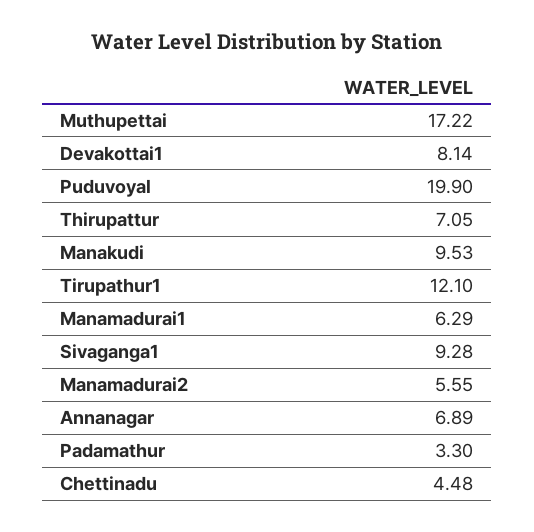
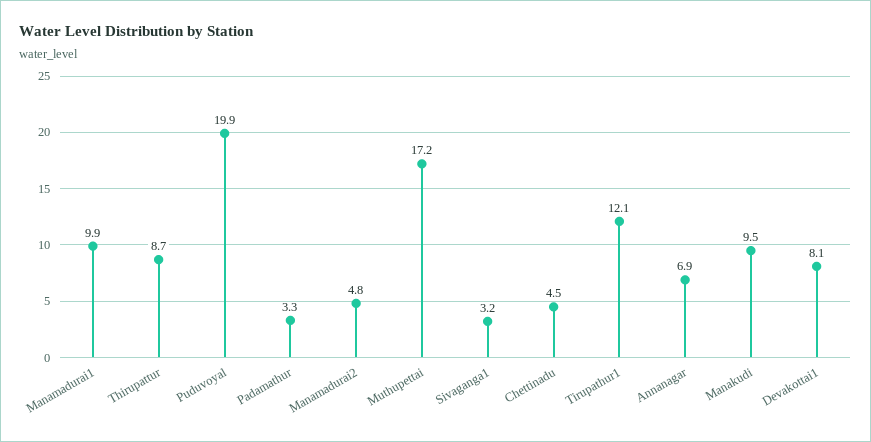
  {
    "Muthupettai": 17.22,
    "Devakottai1": 8.14,
    "Puduvoyal": 19.9,
-   "Thirupattur": 7.05,
+   "Thirupattur": 8.7,
    "Manakudi": 9.53,
    "Tirupathur1": 12.1,
-   "Manamadurai1": 6.29,
+   "Manamadurai1": 9.9,
-   "Sivaganga1": 9.28,
+   "Sivaganga1": 3.2,
-   "Manamadurai2": 5.55,
+   "Manamadurai2": 4.8,
    "Annanagar": 6.89,
    "Padamathur": 3.3,
    "Chettinadu": 4.48
  }

